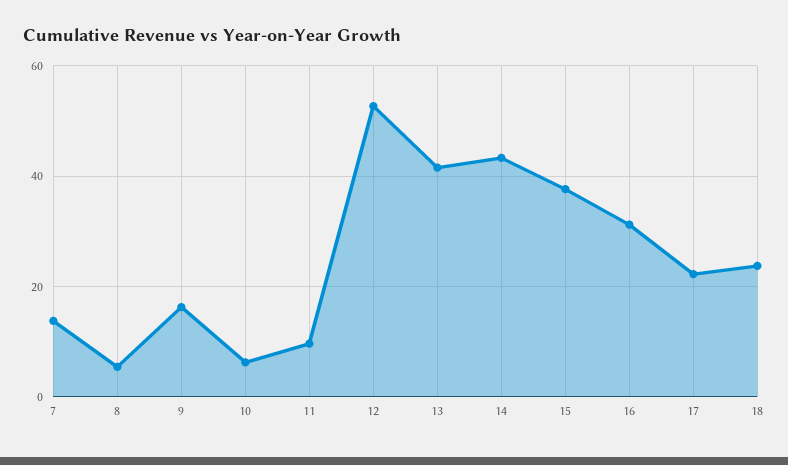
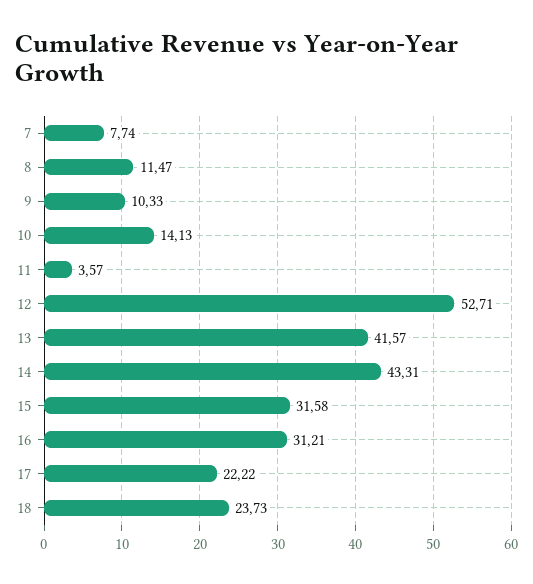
  {
-   "7": 14,
+   "7": 7.74,
-   "8": 6,
+   "8": 11.47,
-   "9": 16,
+   "9": 10.33,
-   "10": 6,
+   "10": 14.13,
-   "11": 10,
+   "11": 3.57,
    "12": 52.71,
    "13": 41.57,
    "14": 43.31,
-   "15": 38,
+   "15": 31.58,
    "16": 31.21,
    "17": 22.22,
    "18": 23.73
  }

